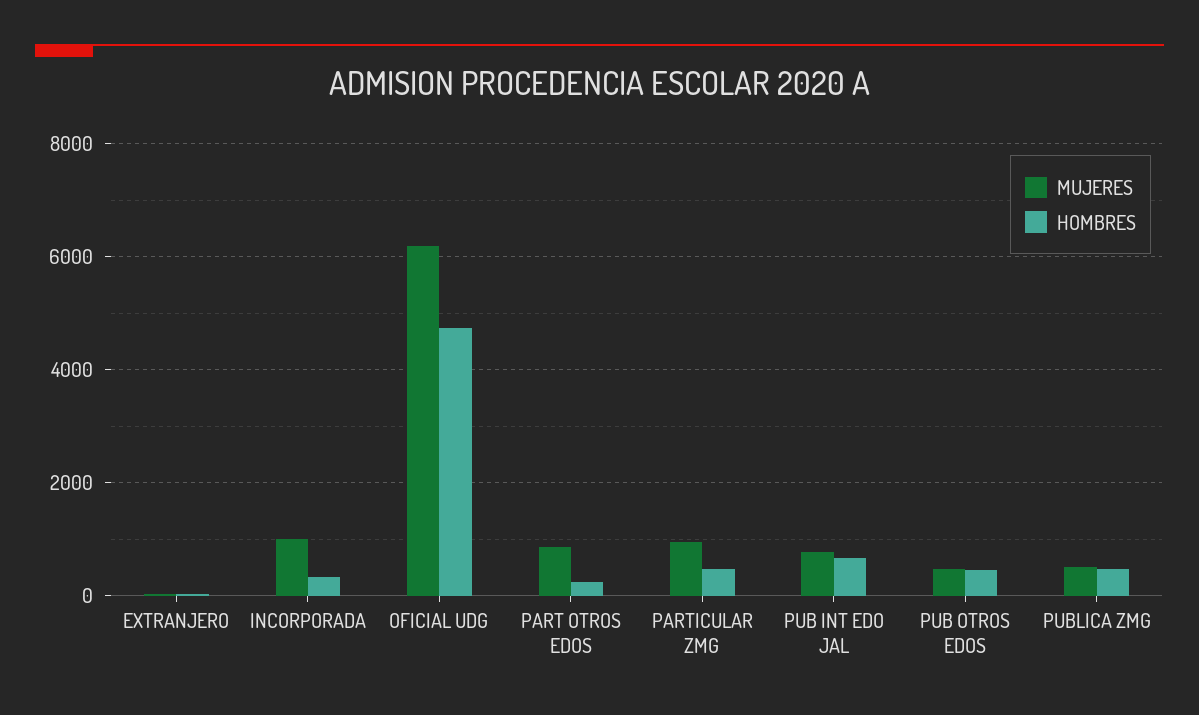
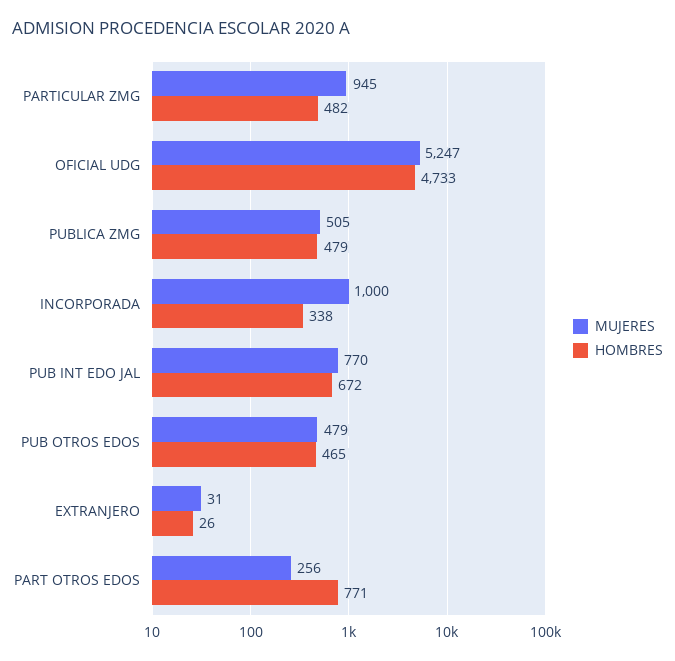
  {
    "MUJERES": {
      "EXTRANJERO": 31,
      "INCORPORADA": 1000,
-     "OFICIAL UDG": 6200,
+     "OFICIAL UDG": 5247,
-     "PART OTROS EDOS": 800,
+     "PART OTROS EDOS": 256,
      "PARTICULAR ZMG": 945,
      "PUB INT EDO JAL": 770,
      "PUB OTROS EDOS": 479,
      "PUBLICA ZMG": 505
    },
    "HOMBRES": {
      "EXTRANJERO": 26,
      "INCORPORADA": 338,
      "OFICIAL UDG": 4733,
-     "PART OTROS EDOS": 200,
+     "PART OTROS EDOS": 771,
      "PARTICULAR ZMG": 482,
      "PUB INT EDO JAL": 672,
      "PUB OTROS EDOS": 465,
      "PUBLICA ZMG": 479
    }
  }

